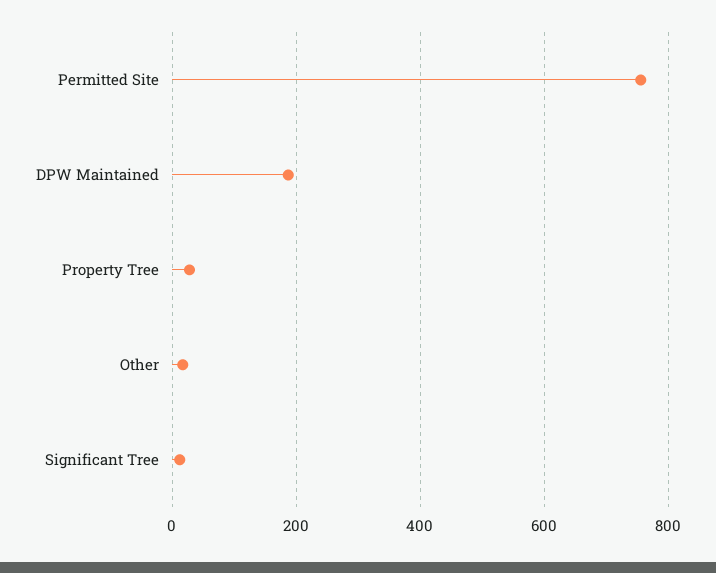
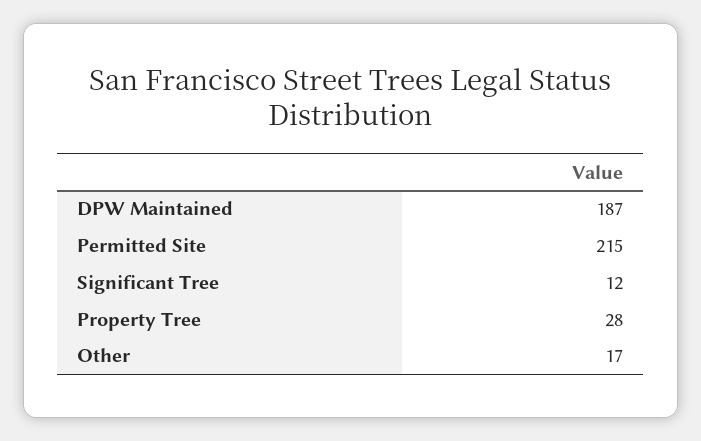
  {
-   "Permitted Site": 760,
+   "Permitted Site": 215,
    "DPW Maintained": 187,
    "Property Tree": 28,
    "Other": 17,
    "Significant Tree": 12
  }

